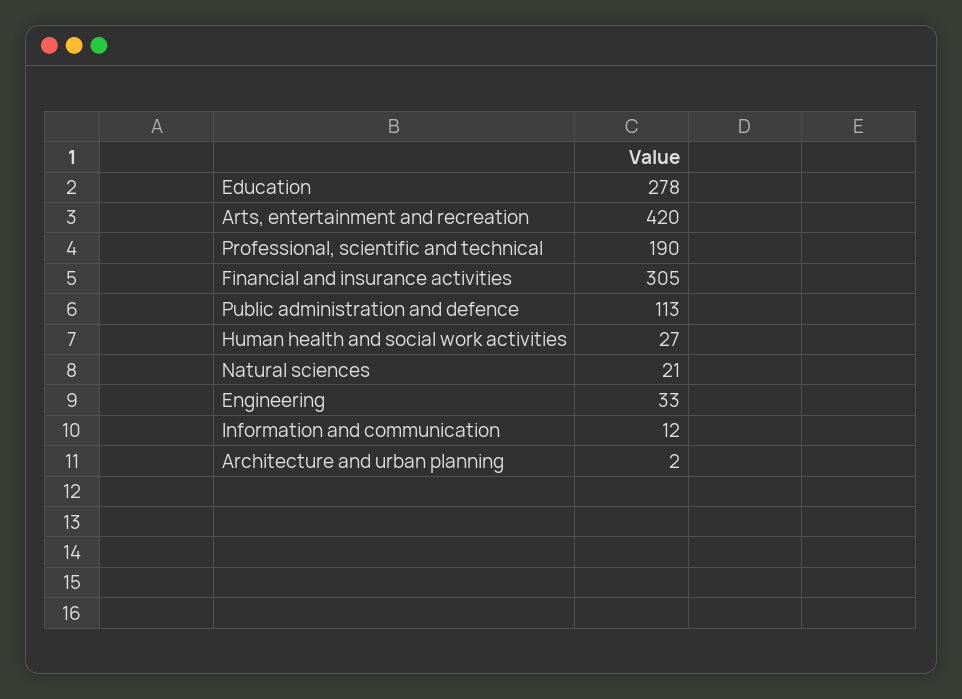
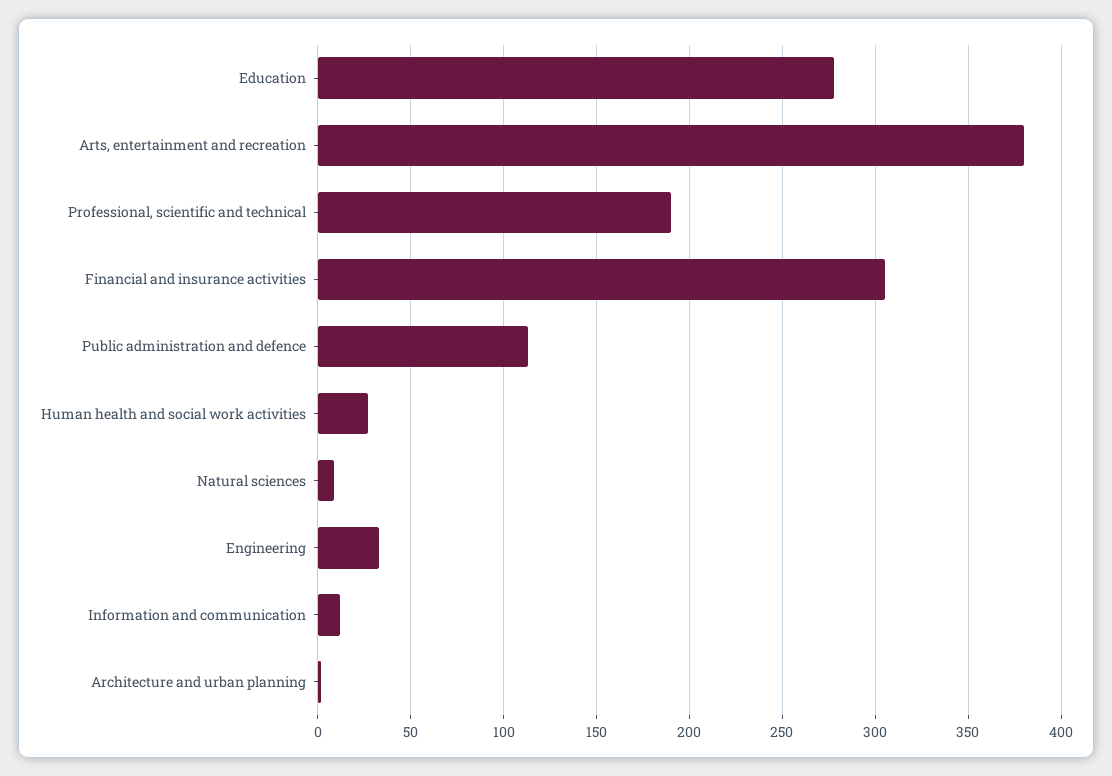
  {
    "Education": 278,
-   "Arts, entertainment and recreation": 420,
+   "Arts, entertainment and recreation": 380,
    "Professional, scientific and technical": 190,
    "Financial and insurance activities": 305,
    "Public administration and defence": 113,
    "Human health and social work activities": 27,
-   "Natural sciences": 21,
+   "Natural sciences": 10,
    "Engineering": 33,
    "Information and communication": 12,
    "Architecture and urban planning": 2
  }

